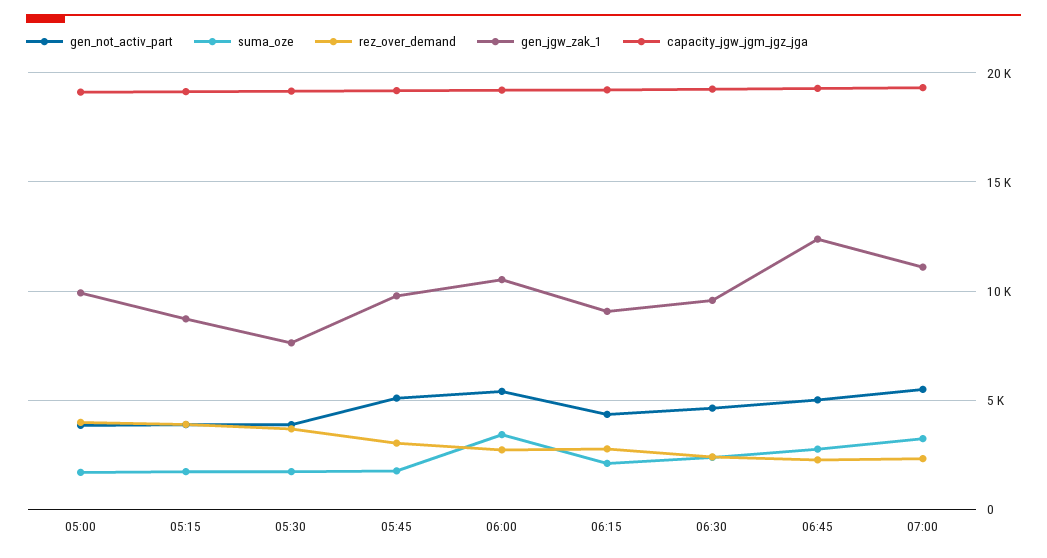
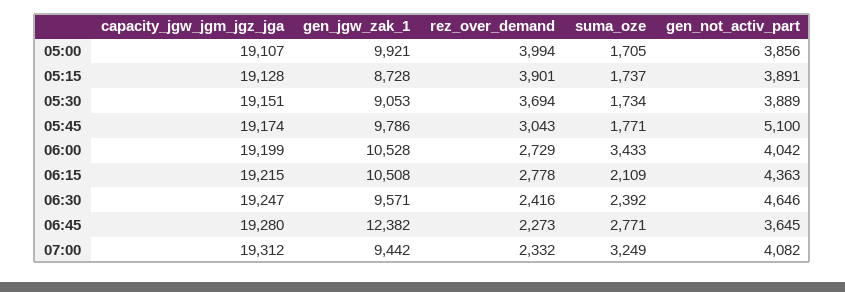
  {
    "gen_not_activ_part": {
      "05:00": 3856,
      "05:15": 3891,
      "05:30": 3889,
      "05:45": 5100,
-     "06:00": 5500,
+     "06:00": 4042,
      "06:15": 4363,
      "06:30": 4646,
-     "06:45": 5000,
+     "06:45": 3645,
-     "07:00": 5500
+     "07:00": 4082
    },
    "suma_oze": {
      "05:00": 1705,
      "05:15": 1737,
      "05:30": 1734,
      "05:45": 1771,
      "06:00": 3433,
      "06:15": 2109,
      "06:30": 2392,
      "06:45": 2771,
      "07:00": 3249
    },
    "rez_over_demand": {
      "05:00": 3994,
      "05:15": 3901,
      "05:30": 3694,
      "05:45": 3043,
      "06:00": 2729,
      "06:15": 2778,
      "06:30": 2416,
      "06:45": 2273,
      "07:00": 2332
    },
    "gen_jgw_zak_1": {
      "05:00": 9921,
      "05:15": 8728,
-     "05:30": 7500,
+     "05:30": 9053,
      "05:45": 9786,
      "06:00": 10528,
-     "06:15": 9000,
+     "06:15": 10508,
      "06:30": 9571,
      "06:45": 12382,
-     "07:00": 11000
+     "07:00": 9442
    },
    "capacity_jgw_jgm_jgz_jga": {
      "05:00": 19107,
      "05:15": 19128,
      "05:30": 19151,
      "05:45": 19174,
      "06:00": 19199,
      "06:15": 19215,
      "06:30": 19247,
      "06:45": 19280,
      "07:00": 19312
    }
  }

